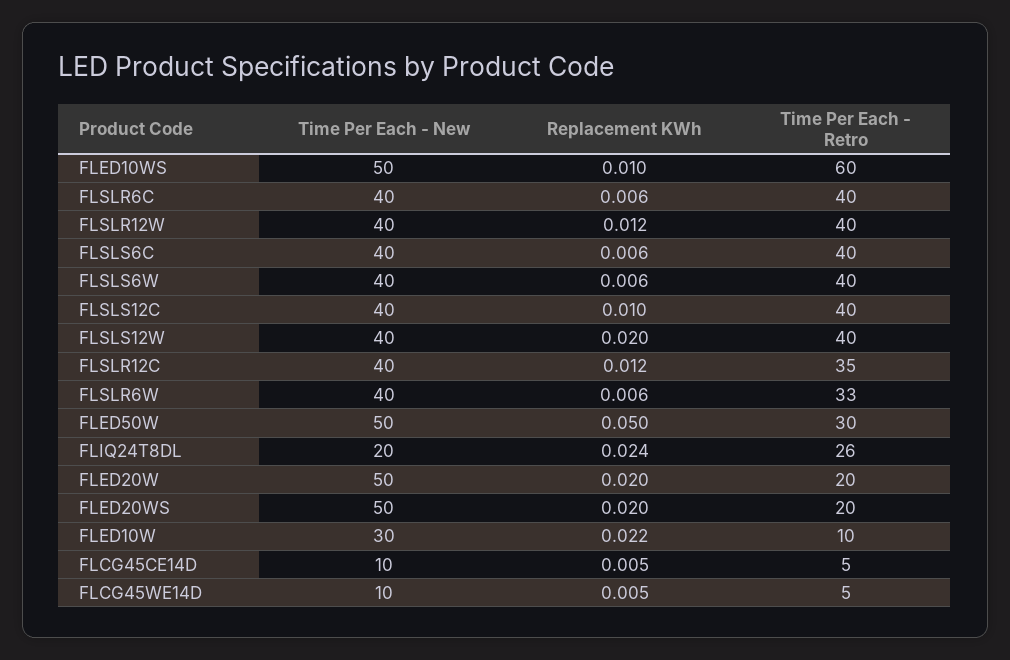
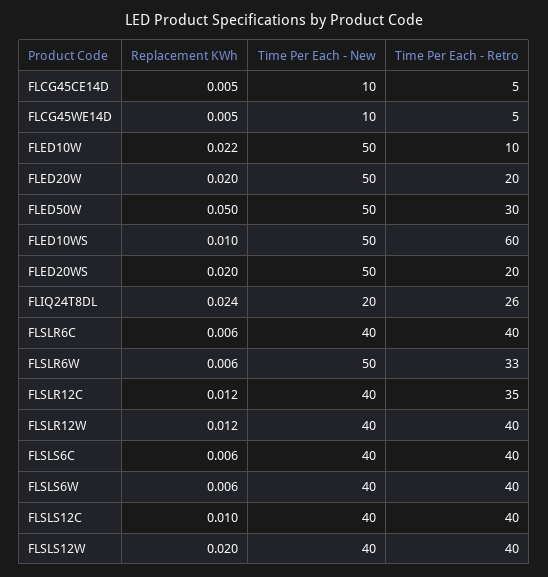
  {
    "Time Per Each - New": {
      "FLED10WS": 50,
      "FLSLR6C": 40,
      "FLSLR12W": 40,
      "FLSLS6C": 40,
      "FLSLS6W": 40,
      "FLSLS12C": 40,
      "FLSLS12W": 40,
      "FLSLR12C": 40,
-     "FLSLR6W": 40,
+     "FLSLR6W": 50,
      "FLED50W": 50,
      "FLIQ24T8DL": 20,
      "FLED20W": 50,
      "FLED20WS": 50,
-     "FLED10W": 30,
+     "FLED10W": 50,
      "FLCG45CE14D": 10,
      "FLCG45WE14D": 10
    },
    "Replacement KWh": {
      "FLED10WS": 0.01,
      "FLSLR6C": 0.006,
      "FLSLR12W": 0.012,
      "FLSLS6C": 0.006,
      "FLSLS6W": 0.006,
      "FLSLS12C": 0.01,
      "FLSLS12W": 0.02,
      "FLSLR12C": 0.012,
      "FLSLR6W": 0.006,
      "FLED50W": 0.05,
      "FLIQ24T8DL": 0.024,
      "FLED20W": 0.02,
      "FLED20WS": 0.02,
      "FLED10W": 0.022,
      "FLCG45CE14D": 0.005,
      "FLCG45WE14D": 0.005
    },
    "Time Per Each - Retro": {
      "FLED10WS": 60,
      "FLSLR6C": 40,
      "FLSLR12W": 40,
      "FLSLS6C": 40,
      "FLSLS6W": 40,
      "FLSLS12C": 40,
      "FLSLS12W": 40,
      "FLSLR12C": 35,
      "FLSLR6W": 33,
      "FLED50W": 30,
      "FLIQ24T8DL": 26,
      "FLED20W": 20,
      "FLED20WS": 20,
      "FLED10W": 10,
      "FLCG45CE14D": 5,
      "FLCG45WE14D": 5
    }
  }

